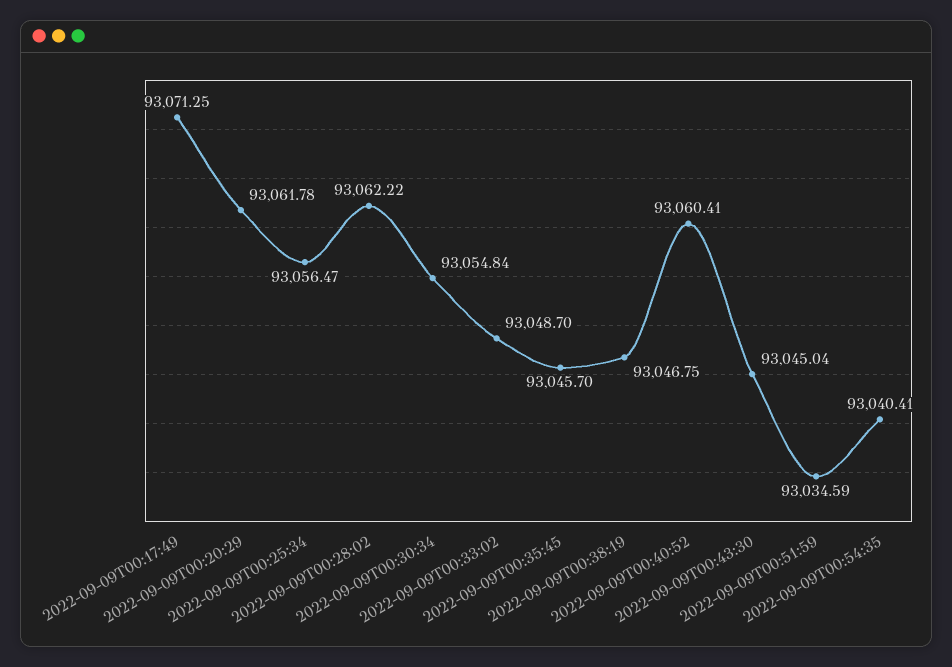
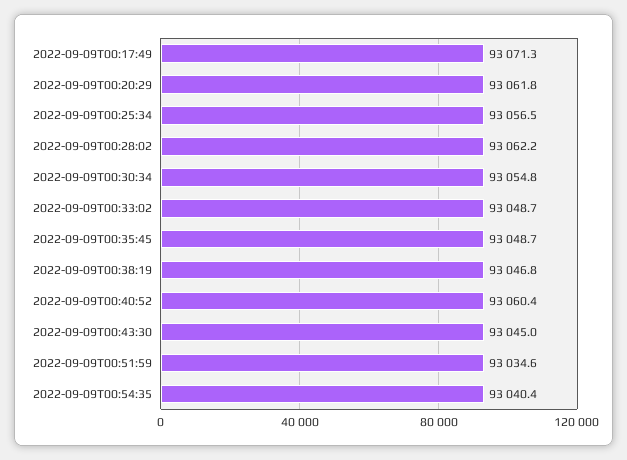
  {
    "2022-09-09T00:17:49": 93071.25,
    "2022-09-09T00:20:29": 93061.78,
    "2022-09-09T00:25:34": 93056.47,
    "2022-09-09T00:28:02": 93062.22,
    "2022-09-09T00:30:34": 93054.84,
    "2022-09-09T00:33:02": 93048.7,
-   "2022-09-09T00:35:45": 93045.7,
+   "2022-09-09T00:35:45": 93048.7,
    "2022-09-09T00:38:19": 93046.75,
    "2022-09-09T00:40:52": 93060.41,
    "2022-09-09T00:43:30": 93045.04,
    "2022-09-09T00:51:59": 93034.59,
    "2022-09-09T00:54:35": 93040.41
  }

